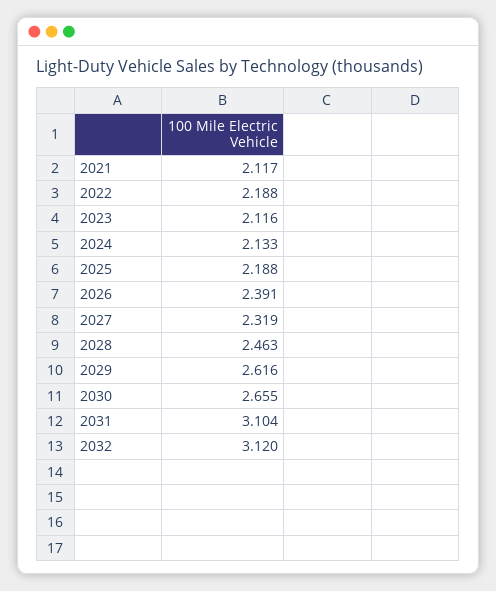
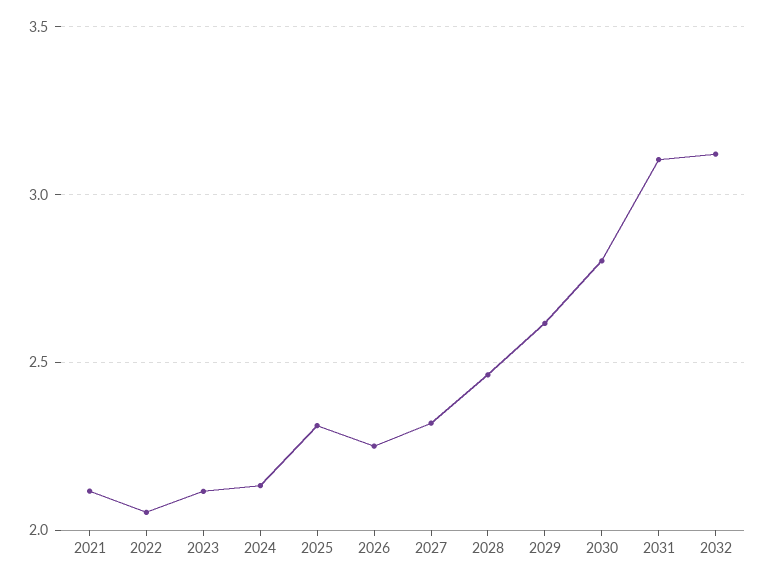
  {
    "2021": 2.117,
-   "2022": 2.188,
+   "2022": 2.05,
    "2023": 2.116,
    "2024": 2.133,
-   "2025": 2.188,
+   "2025": 2.3,
-   "2026": 2.391,
+   "2026": 2.25,
    "2027": 2.319,
    "2028": 2.463,
    "2029": 2.616,
-   "2030": 2.655,
+   "2030": 2.8,
    "2031": 3.104,
    "2032": 3.12
  }

